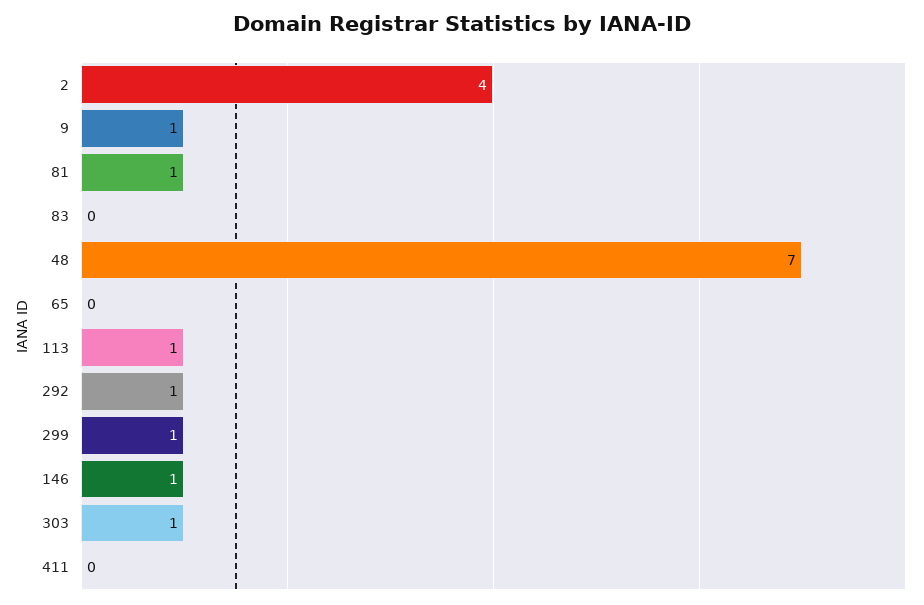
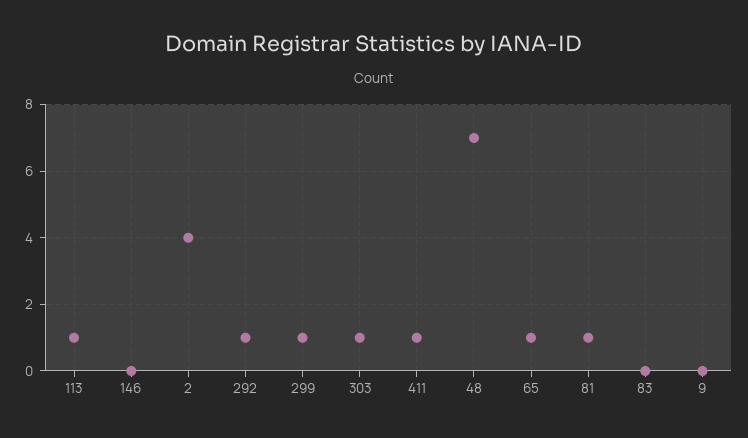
  {
    "2": 4,
-   "9": 1,
+   "9": 0,
    "81": 1,
    "83": 0,
    "48": 7,
-   "65": 0,
+   "65": 1,
    "113": 1,
    "292": 1,
    "299": 1,
-   "146": 1,
+   "146": 0,
    "303": 1,
-   "411": 0
+   "411": 1
  }

